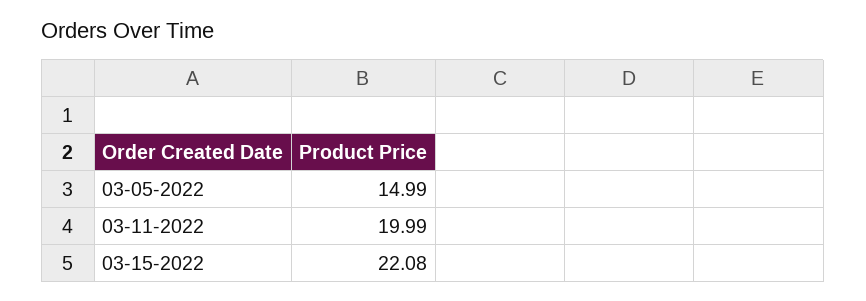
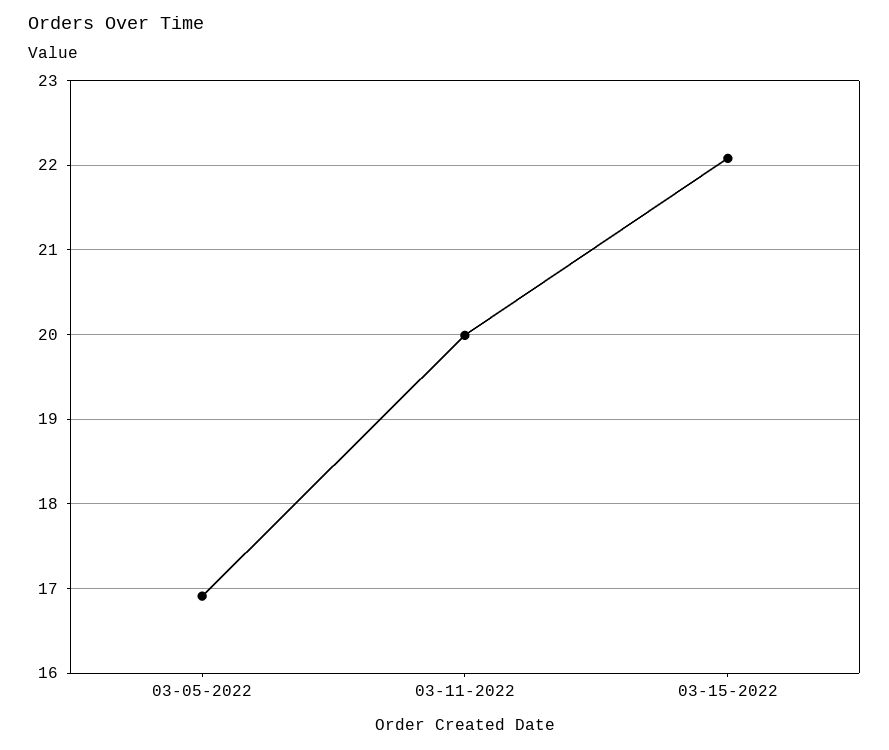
  {
-   "03-05-2022": 14.99,
+   "03-05-2022": 16.9,
    "03-11-2022": 19.99,
    "03-15-2022": 22.08
  }

